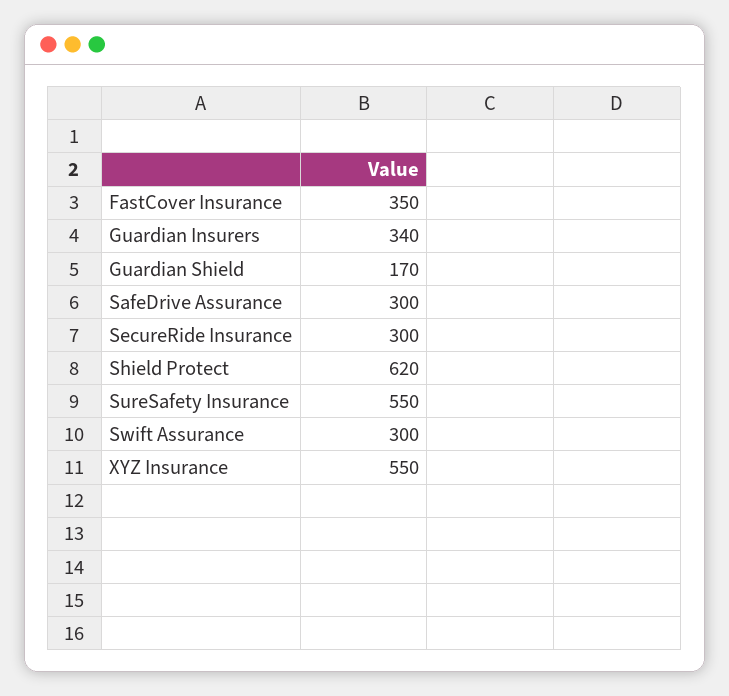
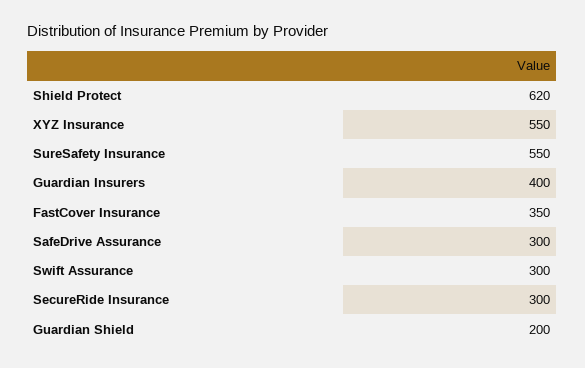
  {
    "FastCover Insurance": 350,
-   "Guardian Insurers": 340,
+   "Guardian Insurers": 400,
-   "Guardian Shield": 170,
+   "Guardian Shield": 200,
    "SafeDrive Assurance": 300,
    "SecureRide Insurance": 300,
    "Shield Protect": 620,
    "SureSafety Insurance": 550,
    "Swift Assurance": 300,
    "XYZ Insurance": 550
  }

